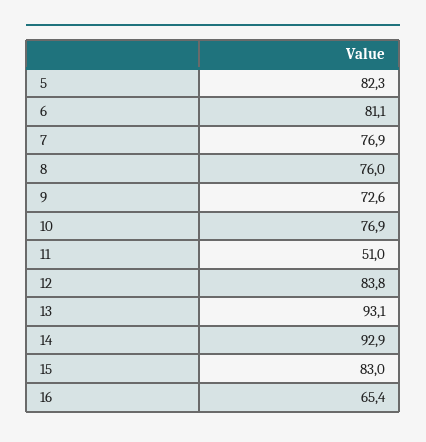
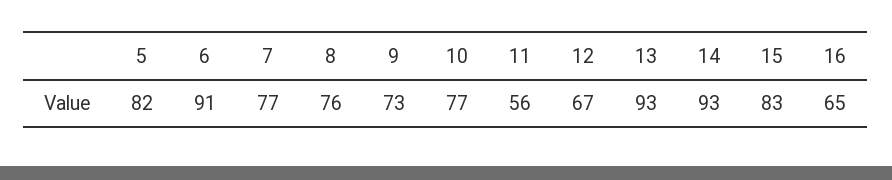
  {
    "5": 82.3,
-   "6": 81.1,
+   "6": 91,
    "7": 76.9,
    "8": 76,
    "9": 72.6,
    "10": 76.9,
-   "11": 51,
+   "11": 56,
-   "12": 83.8,
+   "12": 67,
    "13": 93.1,
    "14": 92.9,
    "15": 83,
    "16": 65.4
  }

